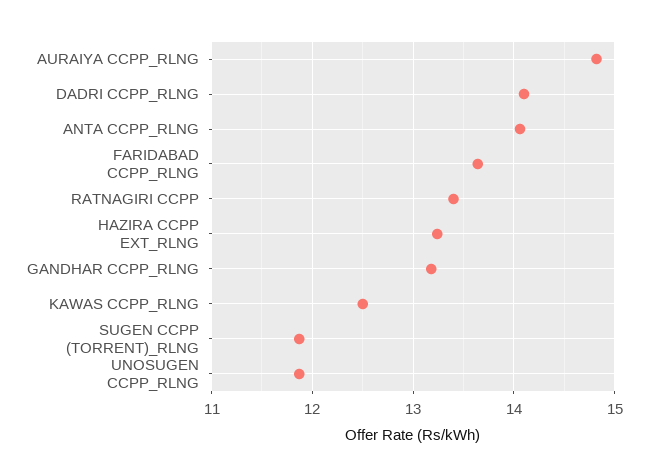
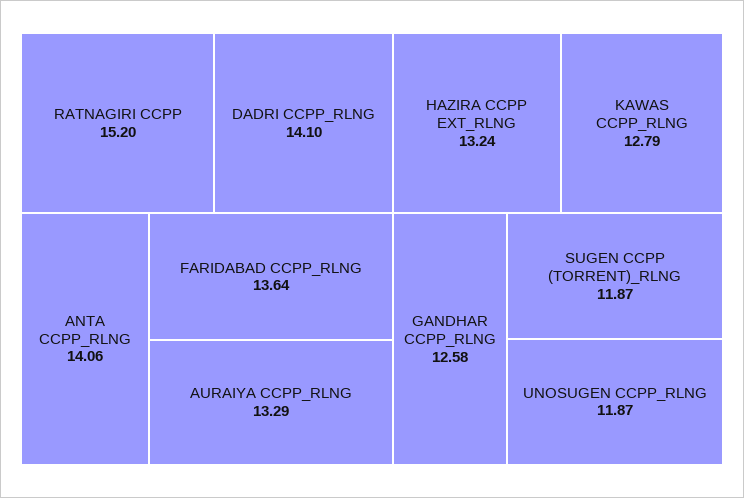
  {
-   "AURAIYA CCPP_RLNG": 14.8,
+   "AURAIYA CCPP_RLNG": 13.29,
    "DADRI CCPP_RLNG": 14.1,
    "ANTA CCPP_RLNG": 14.06,
    "FARIDABAD CCPP_RLNG": 13.64,
-   "RATNAGIRI CCPP": 13.4,
+   "RATNAGIRI CCPP": 15.2,
    "HAZIRA CCPP EXT_RLNG": 13.24,
-   "GANDHAR CCPP_RLNG": 13.2,
+   "GANDHAR CCPP_RLNG": 12.58,
-   "KAWAS CCPP_RLNG": 12.5,
+   "KAWAS CCPP_RLNG": 12.79,
    "SUGEN CCPP (TORRENT)_RLNG": 11.87,
    "UNOSUGEN CCPP_RLNG": 11.87
  }

